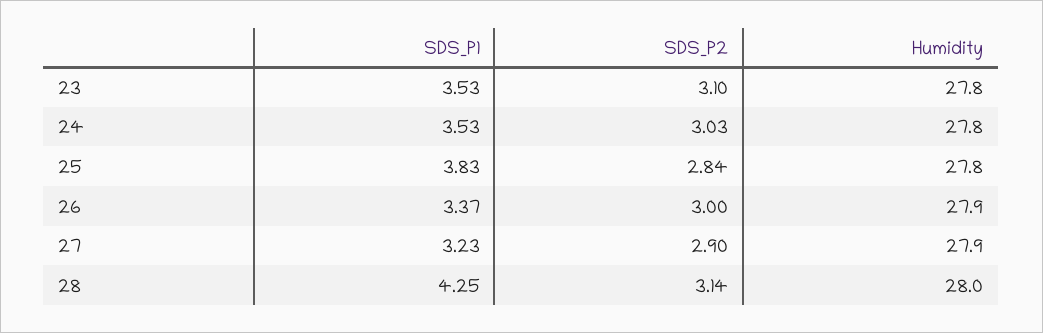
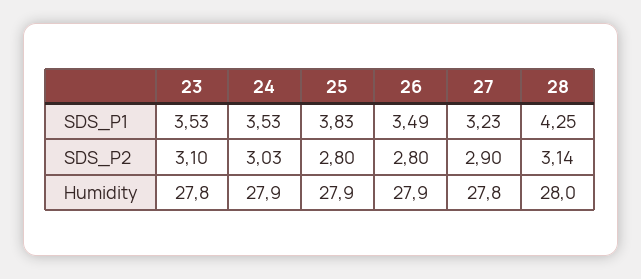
  {
    "SDS_P1": {
      "23": 3.53,
      "24": 3.53,
      "25": 3.83,
-     "26": 3.37,
+     "26": 3.49,
      "27": 3.23,
      "28": 4.25
    },
    "SDS_P2": {
      "23": 3.1,
      "24": 3.03,
-     "25": 2.84,
+     "25": 2.8,
-     "26": 3,
+     "26": 2.8,
      "27": 2.9,
      "28": 3.14
    },
    "Humidity": {
      "23": 27.8,
-     "24": 27.8,
+     "24": 27.9,
-     "25": 27.8,
+     "25": 27.9,
      "26": 27.9,
-     "27": 27.9,
+     "27": 27.8,
      "28": 28
    }
  }

